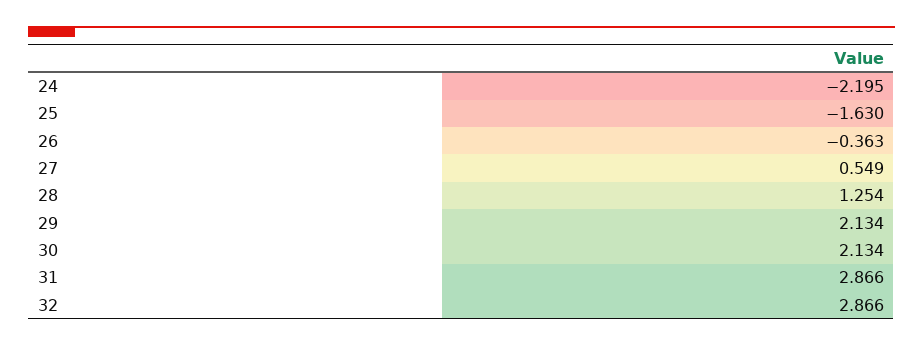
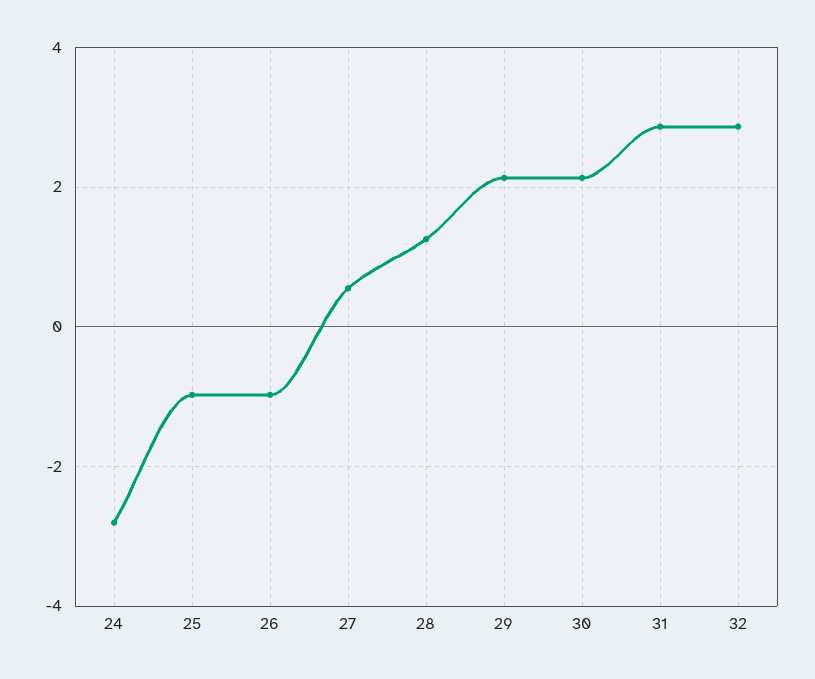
  {
-   "24": -2.195,
+   "24": -2.8,
-   "25": -1.63,
+   "25": -1,
-   "26": -0.363,
+   "26": -1,
    "27": 0.549,
    "28": 1.254,
    "29": 2.134,
    "30": 2.134,
    "31": 2.866,
    "32": 2.866
  }

